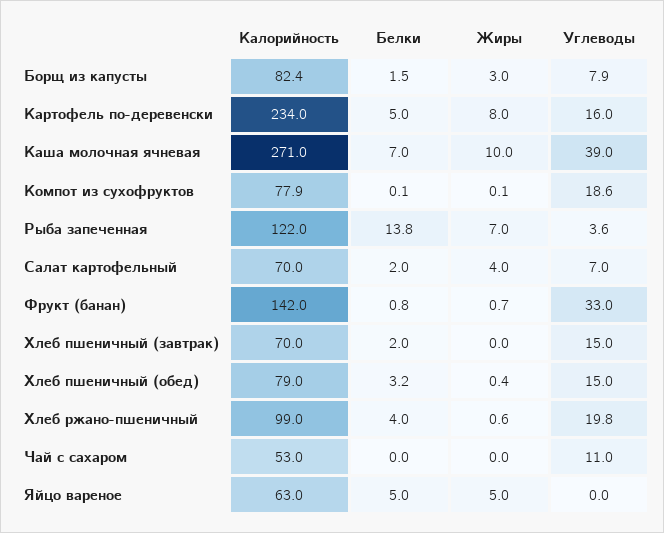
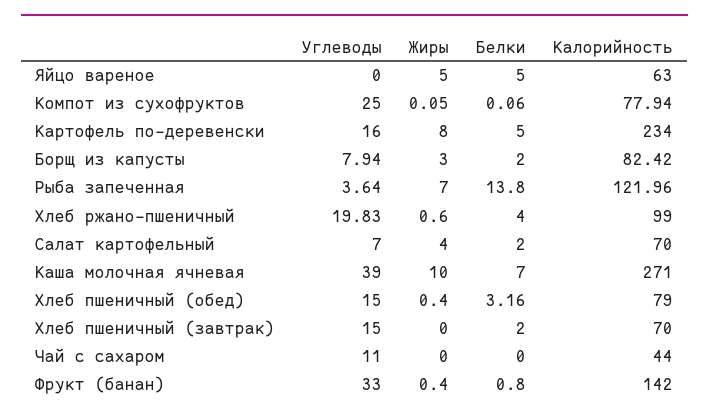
  {
    "Калорийность": {
      "Борщ из капусты": 82.42,
      "Картофель по-деревенски": 234,
      "Каша молочная ячневая": 271,
      "Компот из сухофруктов": 77.94,
      "Рыба запеченная": 121.96,
      "Салат картофельный": 70,
      "Фрукт (банан)": 142,
      "Хлеб пшеничный (завтрак)": 70,
      "Хлеб пшеничный (обед)": 79,
      "Хлеб ржано-пшеничный": 99,
-     "Чай с сахаром": 53,
+     "Чай с сахаром": 44,
      "Яйцо вареное": 63
    },
    "Белки": {
-     "Борщ из капусты": 1.5,
+     "Борщ из капусты": 2,
      "Картофель по-деревенски": 5,
      "Каша молочная ячневая": 7,
      "Компот из сухофруктов": 0.06,
      "Рыба запеченная": 13.8,
      "Салат картофельный": 2,
      "Фрукт (банан)": 0.8,
      "Хлеб пшеничный (завтрак)": 2,
      "Хлеб пшеничный (обед)": 3.16,
      "Хлеб ржано-пшеничный": 4,
      "Чай с сахаром": 0,
      "Яйцо вареное": 5
    },
    "Жиры": {
      "Борщ из капусты": 3,
      "Картофель по-деревенски": 8,
      "Каша молочная ячневая": 10,
      "Компот из сухофруктов": 0.05,
      "Рыба запеченная": 7,
      "Салат картофельный": 4,
-     "Фрукт (банан)": 0.7,
+     "Фрукт (банан)": 0.4,
      "Хлеб пшеничный (завтрак)": 0,
      "Хлеб пшеничный (обед)": 0.4,
      "Хлеб ржано-пшеничный": 0.6,
      "Чай с сахаром": 0,
      "Яйцо вареное": 5
    },
    "Углеводы": {
      "Борщ из капусты": 7.94,
      "Картофель по-деревенски": 16,
      "Каша молочная ячневая": 39,
-     "Компот из сухофруктов": 18.6,
+     "Компот из сухофруктов": 25,
      "Рыба запеченная": 3.64,
      "Салат картофельный": 7,
      "Фрукт (банан)": 33,
      "Хлеб пшеничный (завтрак)": 15,
      "Хлеб пшеничный (обед)": 15,
      "Хлеб ржано-пшеничный": 19.83,
      "Чай с сахаром": 11,
      "Яйцо вареное": 0
    }
  }

